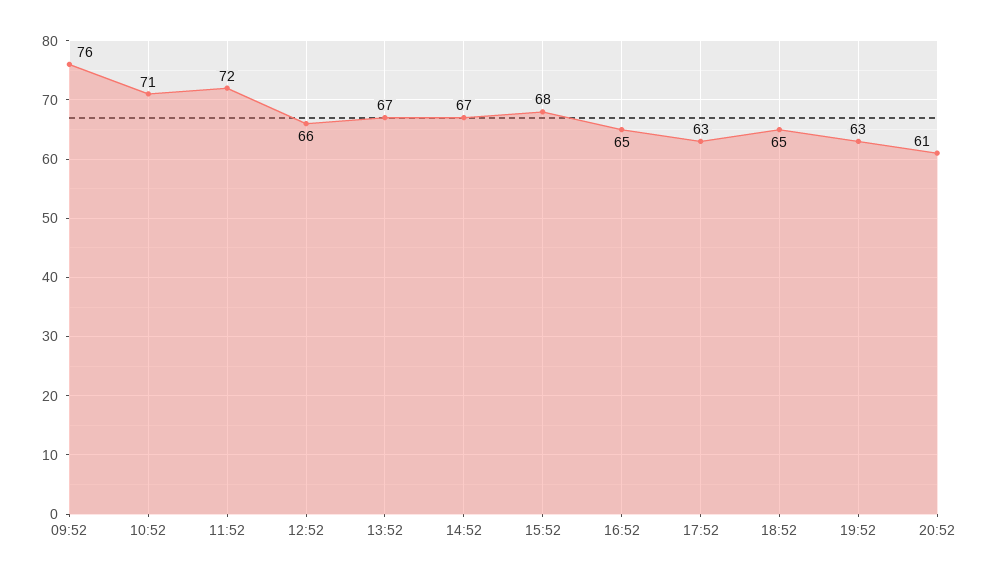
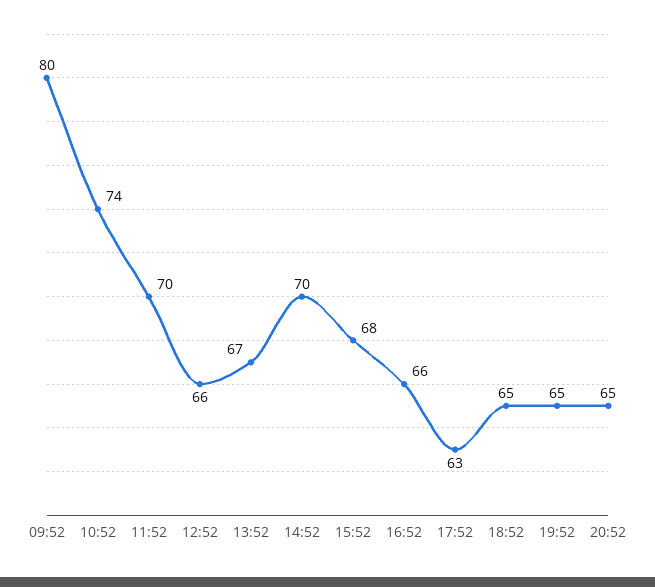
  {
-   "09:52": 76,
+   "09:52": 80,
-   "10:52": 71,
+   "10:52": 74,
-   "11:52": 72,
+   "11:52": 70,
    "12:52": 66,
    "13:52": 67,
-   "14:52": 67,
+   "14:52": 70,
    "15:52": 68,
-   "16:52": 65,
+   "16:52": 66,
    "17:52": 63,
    "18:52": 65,
-   "19:52": 63,
+   "19:52": 65,
-   "20:52": 61
+   "20:52": 65
  }

